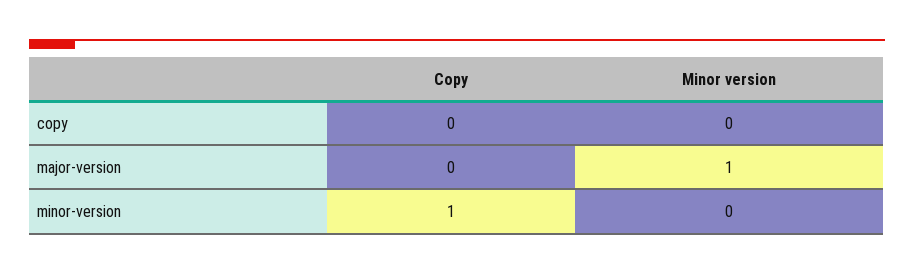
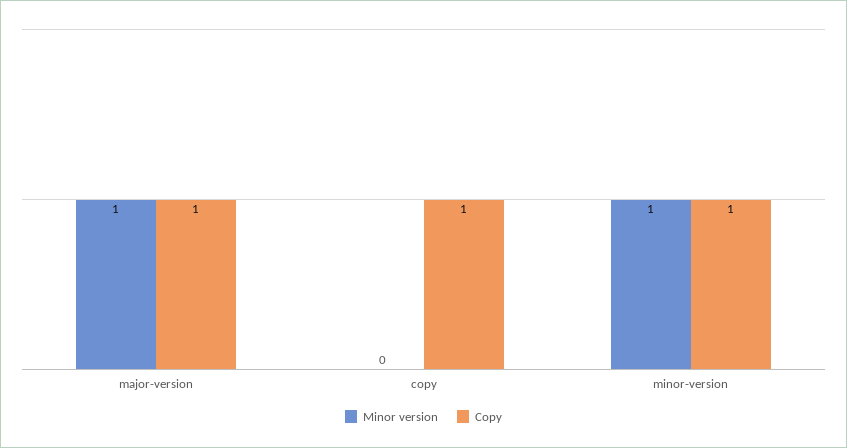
  {
    "Copy": {
-     "copy": 0,
+     "copy": 1,
-     "major-version": 0,
+     "major-version": 1,
      "minor-version": 1
    },
    "Minor version": {
      "copy": 0,
      "major-version": 1,
-     "minor-version": 0
+     "minor-version": 1
    }
  }

